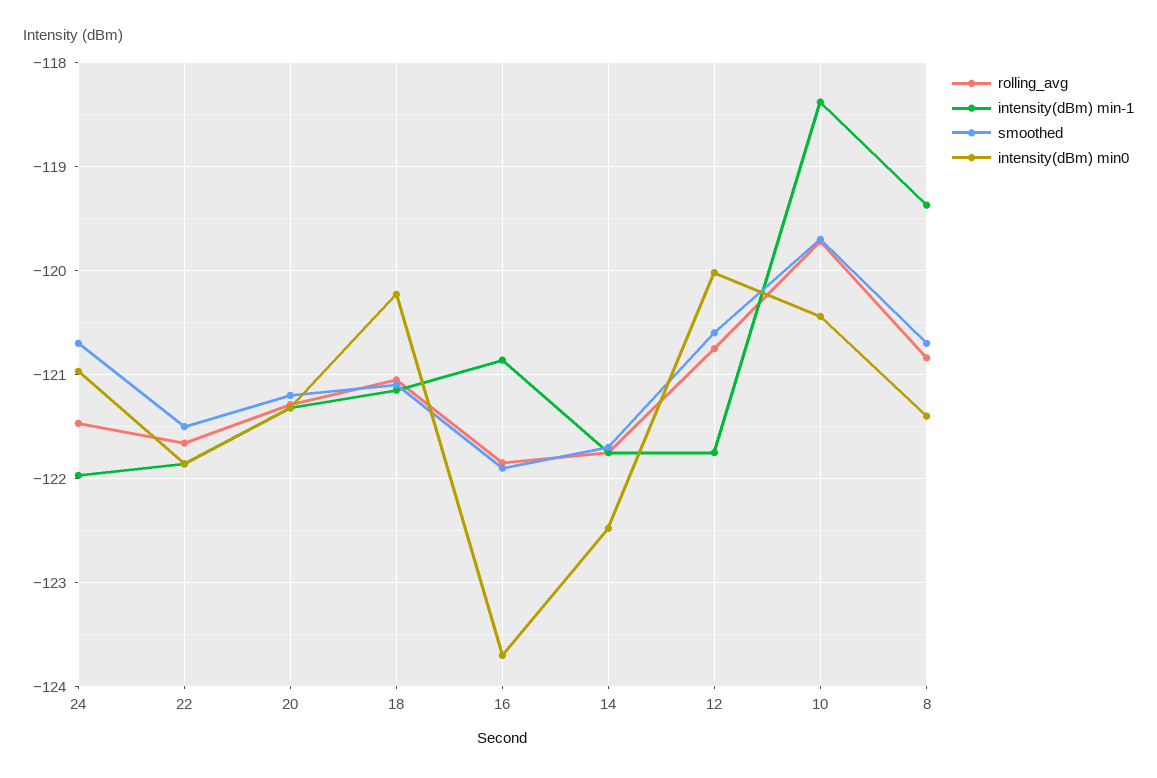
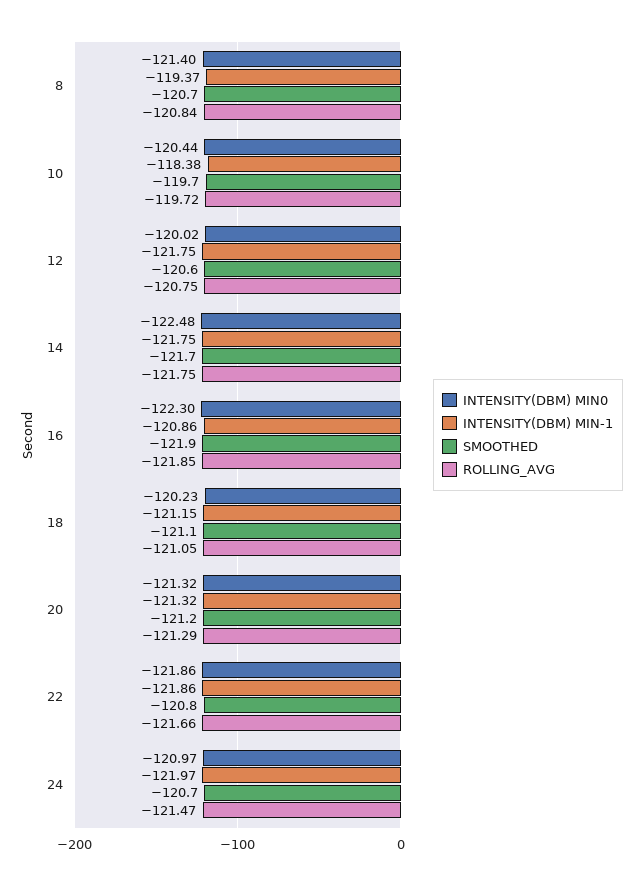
  {
    "rolling_avg": {
      "24": -121.47,
      "22": -121.66,
      "20": -121.29,
      "18": -121.05,
      "16": -121.85,
      "14": -121.75,
      "12": -120.75,
      "10": -119.72,
      "8": -120.84
    },
    "intensity(dBm) min-1": {
      "24": -121.97,
      "22": -121.86,
      "20": -121.32,
      "18": -121.15,
      "16": -120.86,
      "14": -121.75,
      "12": -121.75,
      "10": -118.38,
      "8": -119.37
    },
    "smoothed": {
      "24": -120.7,
-     "22": -121.5,
+     "22": -120.8,
      "20": -121.2,
      "18": -121.1,
      "16": -121.9,
      "14": -121.7,
      "12": -120.6,
      "10": -119.7,
      "8": -120.7
    },
    "intensity(dBm) min0": {
      "24": -120.97,
      "22": -121.86,
      "20": -121.32,
      "18": -120.23,
-     "16": -123.7,
+     "16": -122.3,
      "14": -122.48,
      "12": -120.02,
      "10": -120.44,
      "8": -121.4
    }
  }

